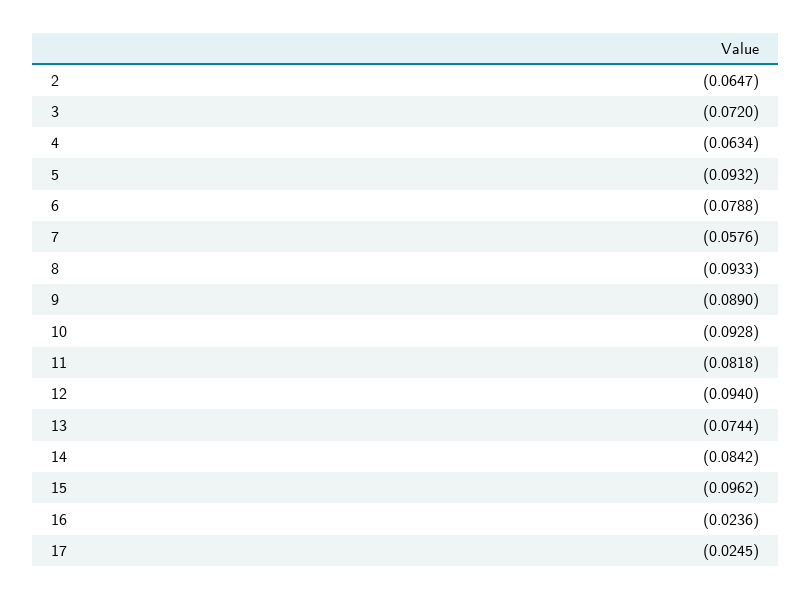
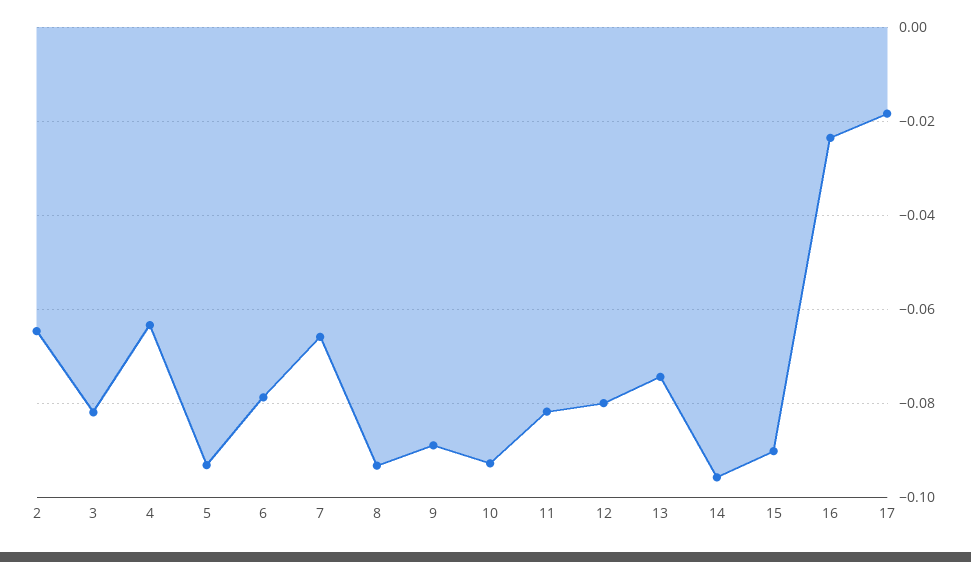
  {
    "2": -0.0647,
-   "3": -0.072,
+   "3": -0.082,
    "4": -0.0634,
    "5": -0.0932,
    "6": -0.0788,
-   "7": -0.0576,
+   "7": -0.066,
    "8": -0.0933,
    "9": -0.089,
    "10": -0.0928,
    "11": -0.0818,
-   "12": -0.094,
+   "12": -0.08,
    "13": -0.0744,
-   "14": -0.0842,
+   "14": -0.096,
-   "15": -0.0962,
+   "15": -0.09,
    "16": -0.0236,
-   "17": -0.0245
+   "17": -0.018
  }

